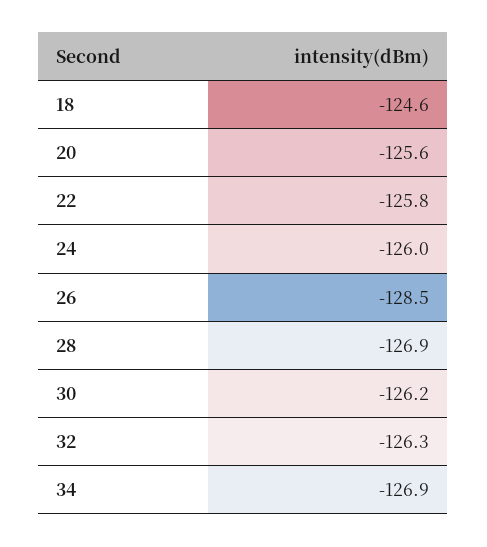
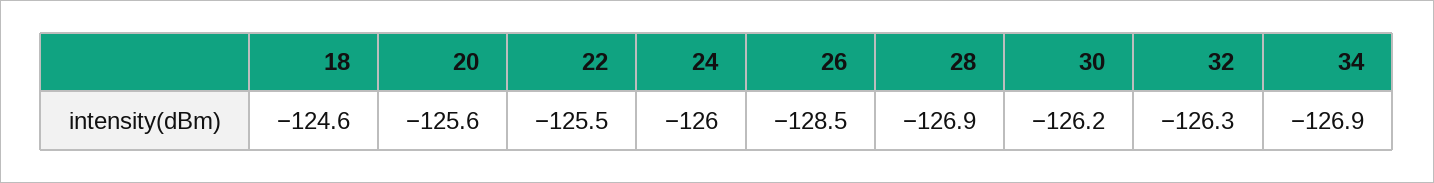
  {
    "18": -124.6,
    "20": -125.6,
-   "22": -125.8,
+   "22": -125.5,
    "24": -126,
    "26": -128.5,
    "28": -126.9,
    "30": -126.2,
    "32": -126.3,
    "34": -126.9
  }

